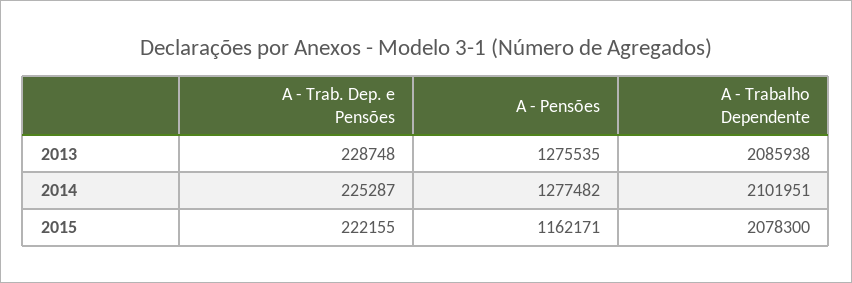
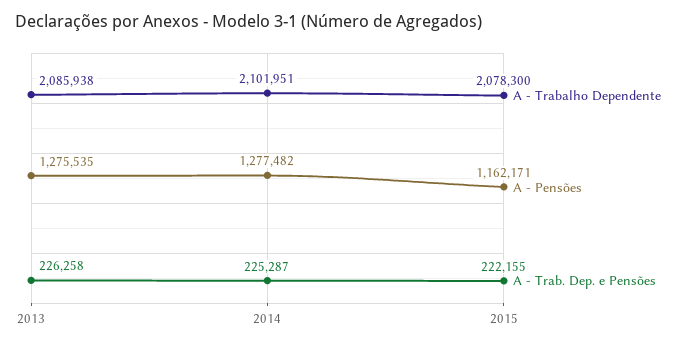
  {
    "A - Trab. Dep. e Pensões": {
-     "2013": 228748,
+     "2013": 226258,
      "2014": 225287,
      "2015": 222155
    },
    "A - Pensões": {
      "2013": 1275535,
      "2014": 1277482,
      "2015": 1162171
    },
    "A - Trabalho Dependente": {
      "2013": 2085938,
      "2014": 2101951,
      "2015": 2078300
    }
  }

